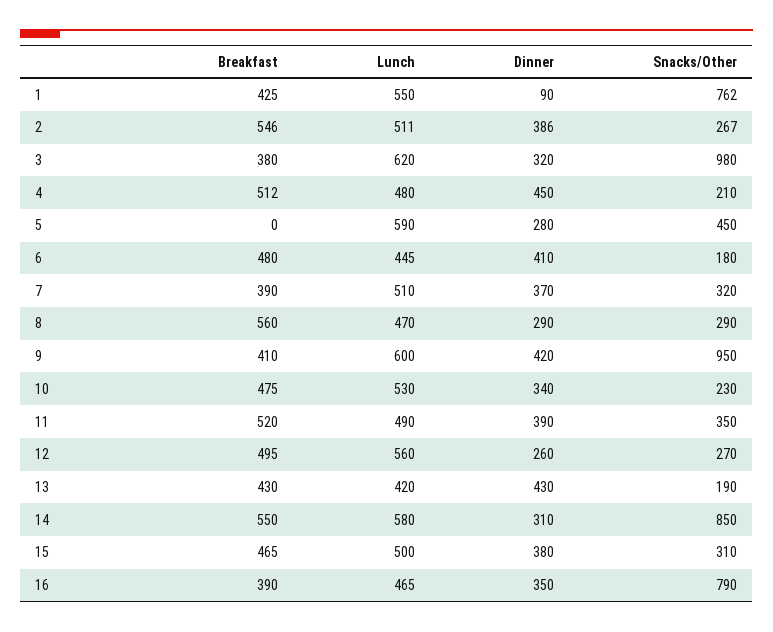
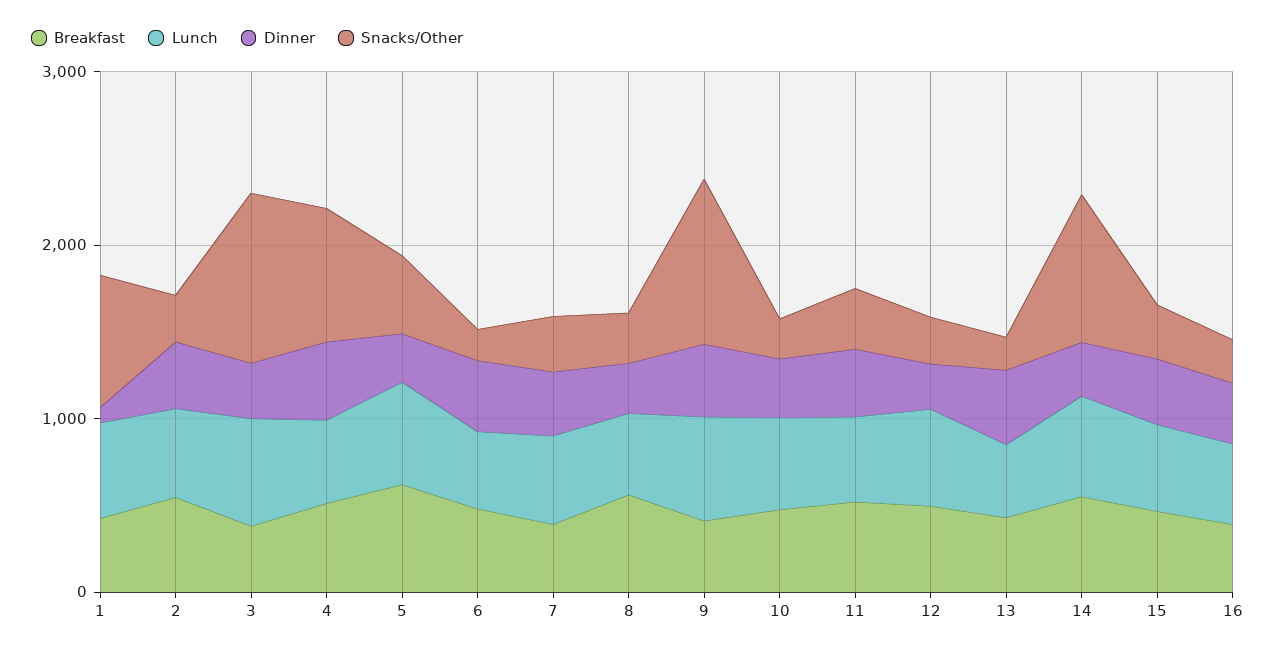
  {
    "Breakfast": {
      "1": 425,
      "2": 546,
      "3": 380,
      "4": 512,
-     "5": 0,
+     "5": 600,
      "6": 480,
      "7": 390,
      "8": 560,
      "9": 410,
      "10": 475,
      "11": 520,
      "12": 495,
      "13": 430,
      "14": 550,
      "15": 465,
      "16": 390
    },
    "Lunch": {
      "1": 550,
      "2": 511,
      "3": 620,
      "4": 480,
      "5": 590,
      "6": 445,
      "7": 510,
      "8": 470,
      "9": 600,
      "10": 530,
      "11": 490,
      "12": 560,
      "13": 420,
      "14": 580,
      "15": 500,
      "16": 465
    },
    "Dinner": {
      "1": 90,
      "2": 386,
      "3": 320,
      "4": 450,
      "5": 280,
      "6": 410,
      "7": 370,
      "8": 290,
      "9": 420,
      "10": 340,
      "11": 390,
      "12": 260,
      "13": 430,
      "14": 310,
      "15": 380,
      "16": 350
    },
    "Snacks/Other": {
      "1": 762,
      "2": 267,
      "3": 980,
-     "4": 210,
+     "4": 800,
      "5": 450,
      "6": 180,
      "7": 320,
      "8": 290,
      "9": 950,
      "10": 230,
      "11": 350,
      "12": 270,
      "13": 190,
      "14": 850,
      "15": 310,
-     "16": 790
+     "16": 200
    }
  }

